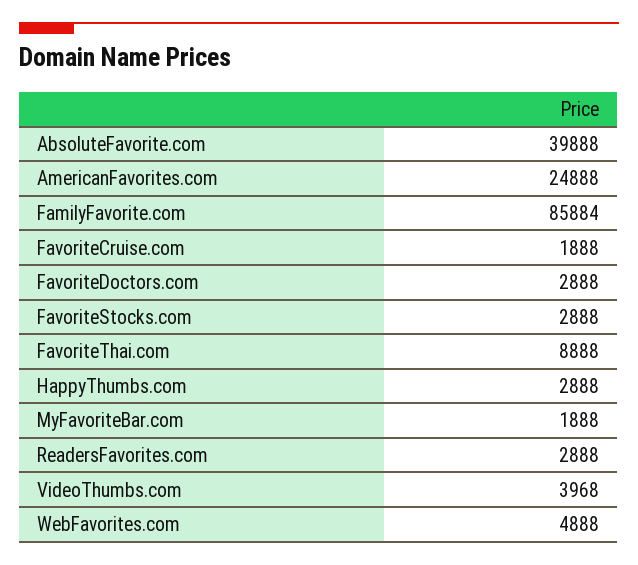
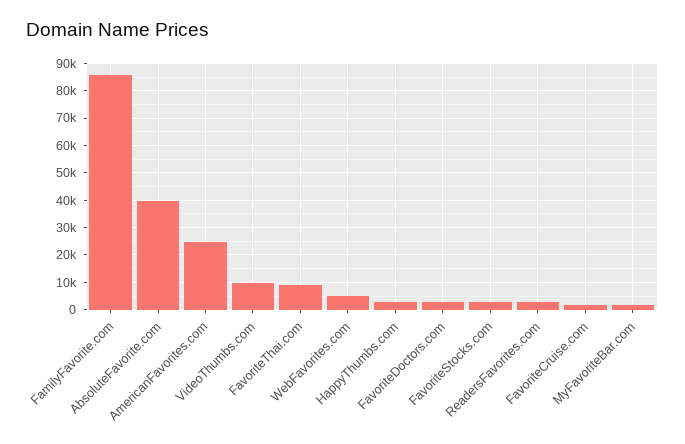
  {
    "AbsoluteFavorite.com": 39888,
    "AmericanFavorites.com": 24888,
    "FamilyFavorite.com": 85884,
    "FavoriteCruise.com": 1888,
    "FavoriteDoctors.com": 2888,
    "FavoriteStocks.com": 2888,
    "FavoriteThai.com": 8888,
    "HappyThumbs.com": 2888,
    "MyFavoriteBar.com": 1888,
    "ReadersFavorites.com": 2888,
-   "VideoThumbs.com": 3968,
+   "VideoThumbs.com": 10000,
    "WebFavorites.com": 4888
  }

